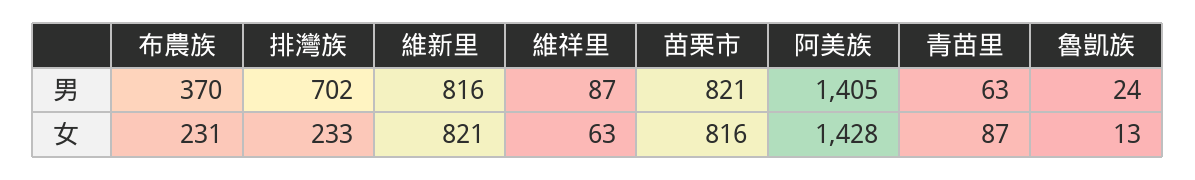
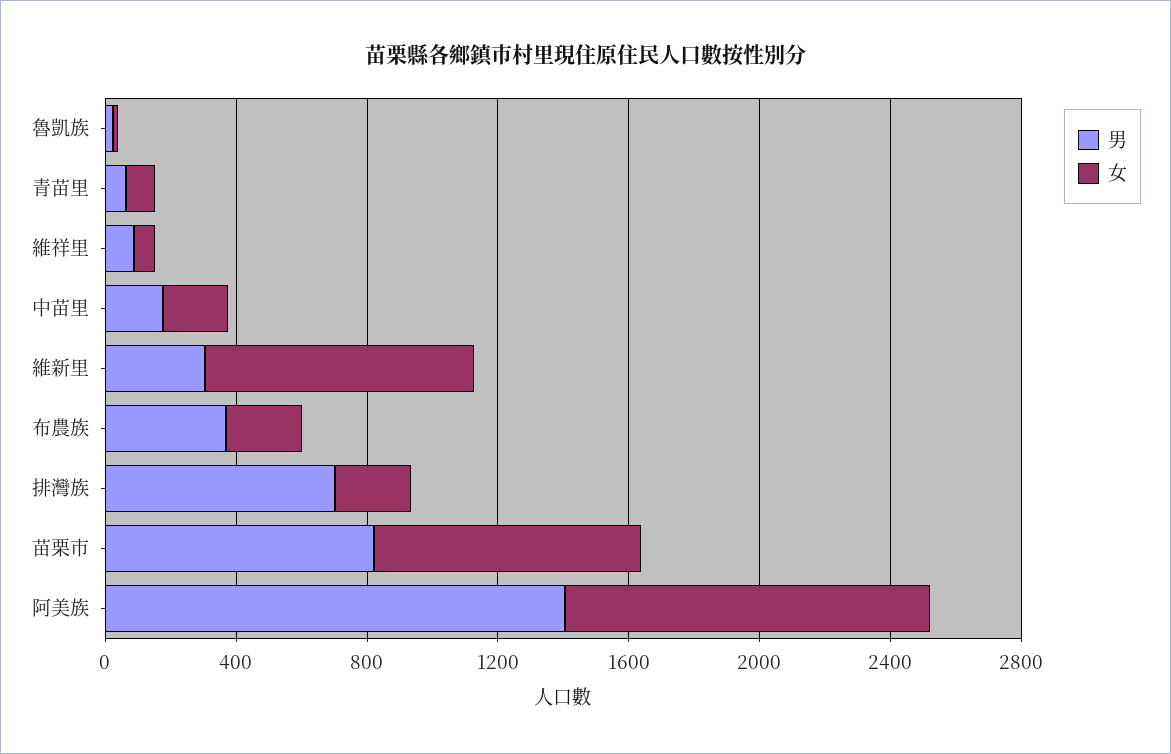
  {
    "男": {
      "布農族": 370,
      "排灣族": 702,
-     "維新里": 816,
+     "維新里": 300,
      "維祥里": 87,
      "苗栗市": 821,
      "阿美族": 1405,
      "青苗里": 63,
-     "魯凱族": 24
+     "魯凱族": 24,
+     "中苗里": 200
    },
    "女": {
      "布農族": 231,
      "排灣族": 233,
      "維新里": 821,
      "維祥里": 63,
      "苗栗市": 816,
-     "阿美族": 1428,
+     "阿美族": 1100,
      "青苗里": 87,
-     "魯凱族": 13
+     "魯凱族": 13,
+     "中苗里": 200
    }
  }

